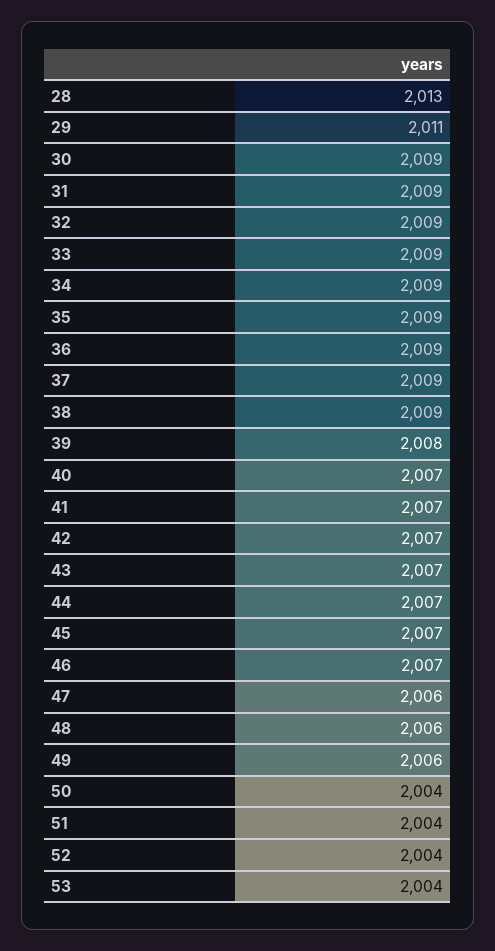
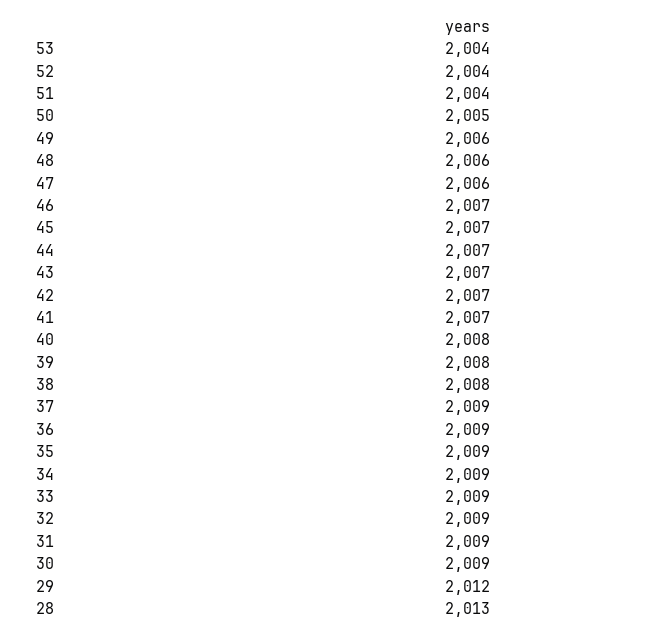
  {
    "28": 2013,
-   "29": 2011,
+   "29": 2012,
    "30": 2009,
    "31": 2009,
    "32": 2009,
    "33": 2009,
    "34": 2009,
    "35": 2009,
    "36": 2009,
    "37": 2009,
-   "38": 2009,
+   "38": 2008,
    "39": 2008,
-   "40": 2007,
+   "40": 2008,
    "41": 2007,
    "42": 2007,
    "43": 2007,
    "44": 2007,
    "45": 2007,
    "46": 2007,
    "47": 2006,
    "48": 2006,
    "49": 2006,
-   "50": 2004,
+   "50": 2005,
    "51": 2004,
    "52": 2004,
    "53": 2004
  }

